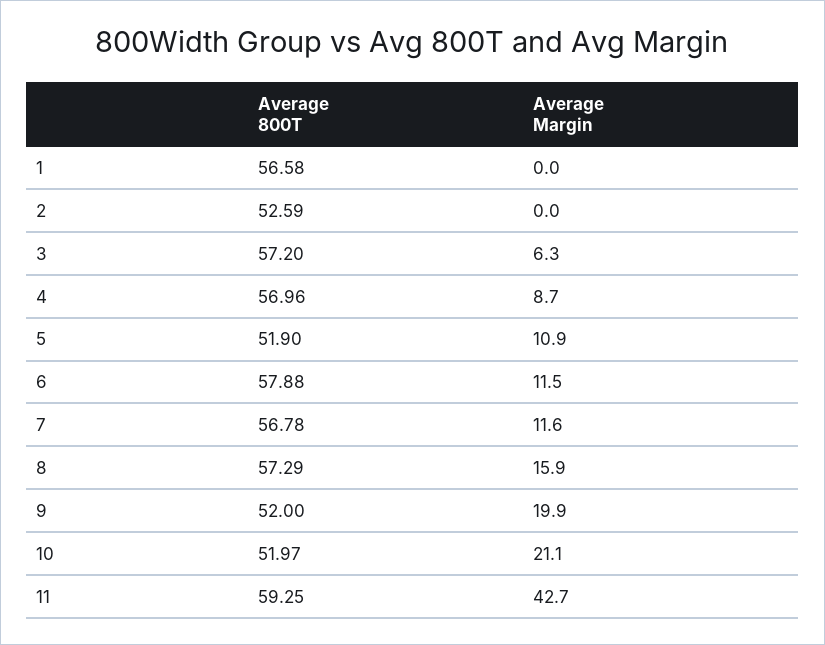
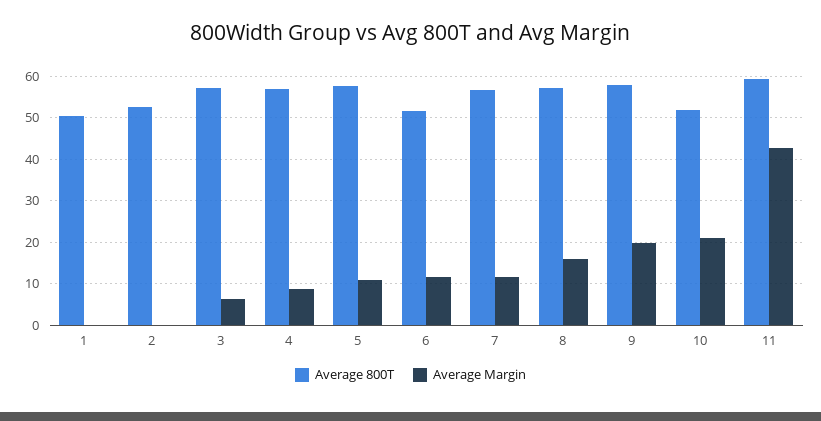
  {
    "Average 800T": {
-     "1": 56.58,
+     "1": 50,
      "2": 52.59,
      "3": 57.2,
      "4": 56.96,
-     "5": 51.9,
+     "5": 58,
-     "6": 57.88,
+     "6": 52,
      "7": 56.78,
      "8": 57.29,
-     "9": 52,
+     "9": 58,
      "10": 51.97,
      "11": 59.25
    },
    "Average Margin": {
      "1": 0,
      "2": 0,
      "3": 6.3,
      "4": 8.7,
      "5": 10.9,
      "6": 11.5,
      "7": 11.6,
      "8": 15.9,
      "9": 19.9,
      "10": 21.1,
      "11": 42.7
    }
  }

